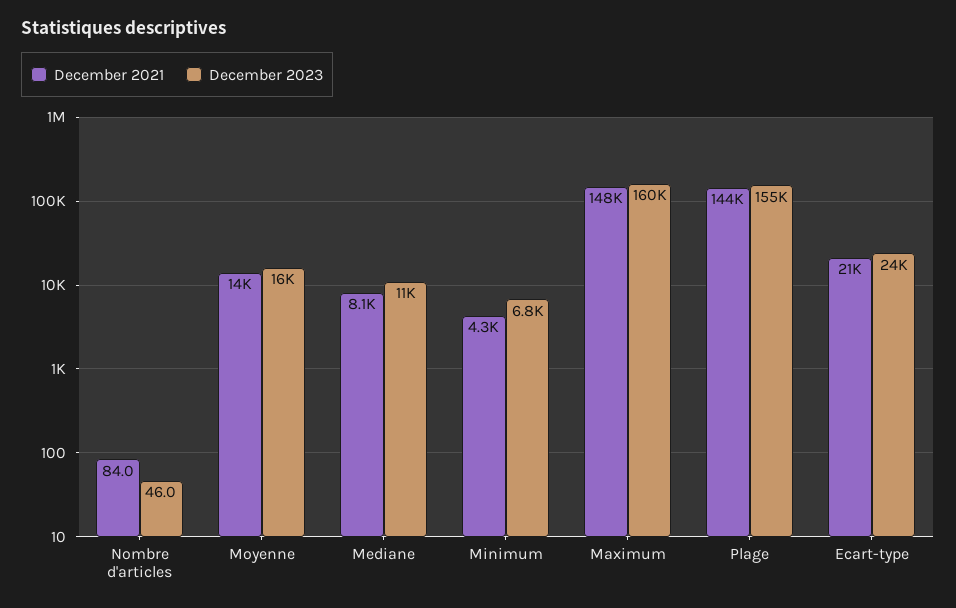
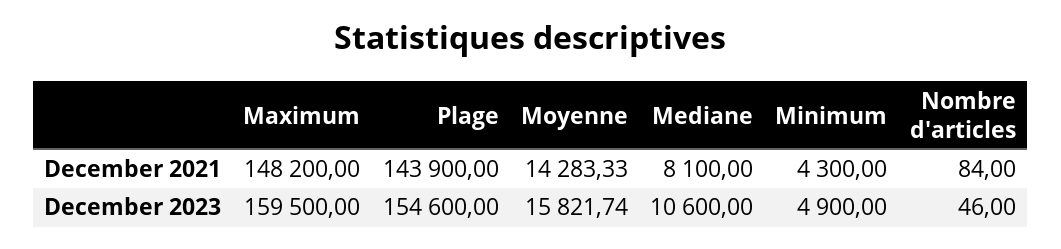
  {
    "December 2021": {
      "Nombre d'articles": 84,
      "Moyenne": 14283.33,
      "Mediane": 8100,
      "Minimum": 4300,
      "Maximum": 148200,
-     "Plage": 143900,
+     "Plage": 143900
-     "Ecart-type": 21000
    },
    "December 2023": {
      "Nombre d'articles": 46,
      "Moyenne": 15821.74,
      "Mediane": 10600,
-     "Minimum": 6800,
+     "Minimum": 4900,
      "Maximum": 159500,
-     "Plage": 154600,
+     "Plage": 154600
-     "Ecart-type": 24000
    }
  }

